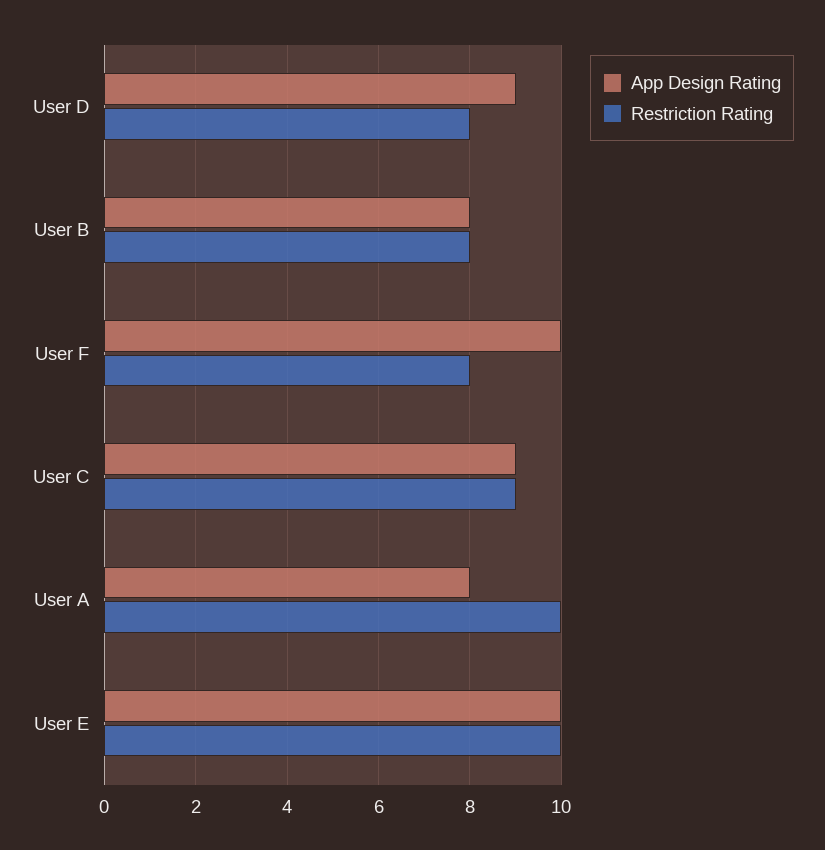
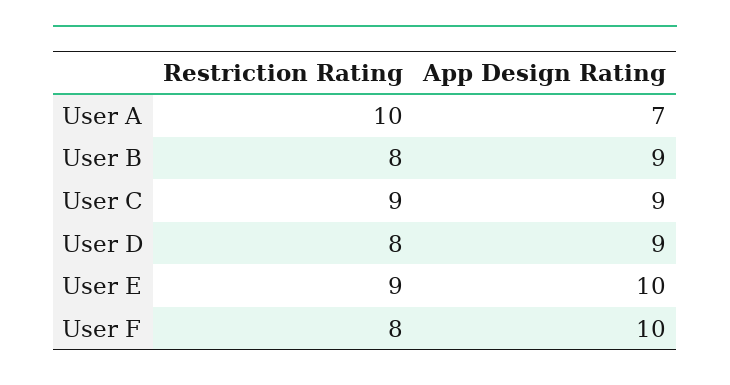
  {
    "App Design Rating": {
      "User D": 9,
-     "User B": 8,
+     "User B": 9,
      "User F": 10,
      "User C": 9,
-     "User A": 8,
+     "User A": 7,
      "User E": 10
    },
    "Restriction Rating": {
      "User D": 8,
      "User B": 8,
      "User F": 8,
      "User C": 9,
      "User A": 10,
-     "User E": 10
+     "User E": 9
    }
  }

